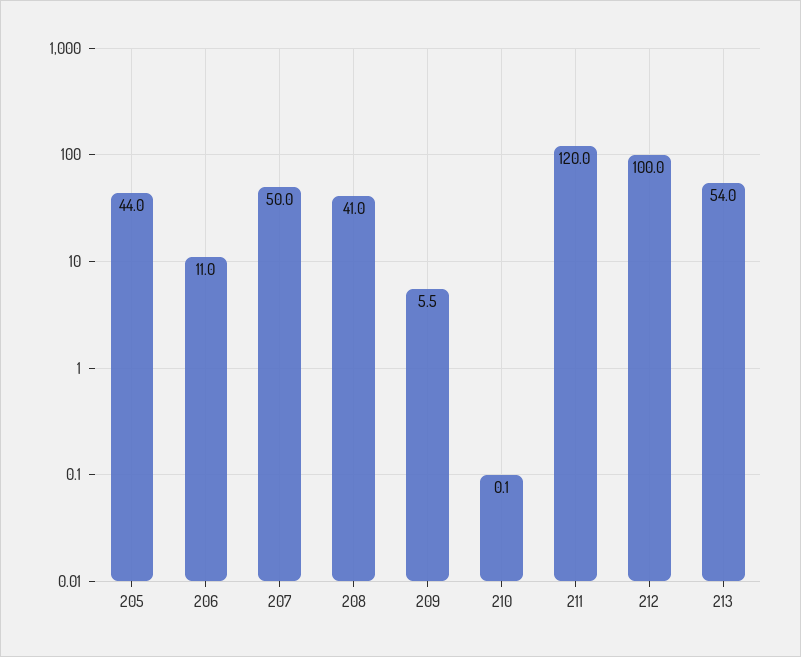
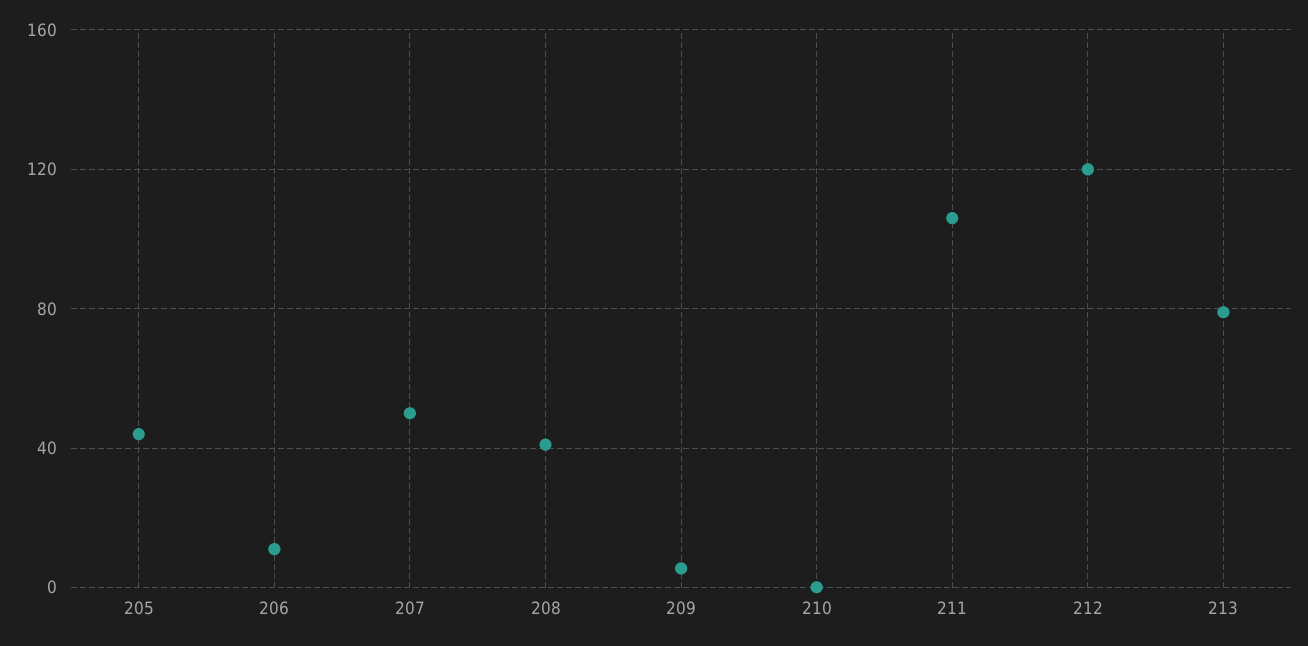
  {
    "205": 44,
    "206": 11,
    "207": 50,
    "208": 41,
    "209": 5.5,
    "210": 0.1,
-   "211": 120,
+   "211": 105,
-   "212": 100,
+   "212": 120,
-   "213": 54
+   "213": 80
  }

